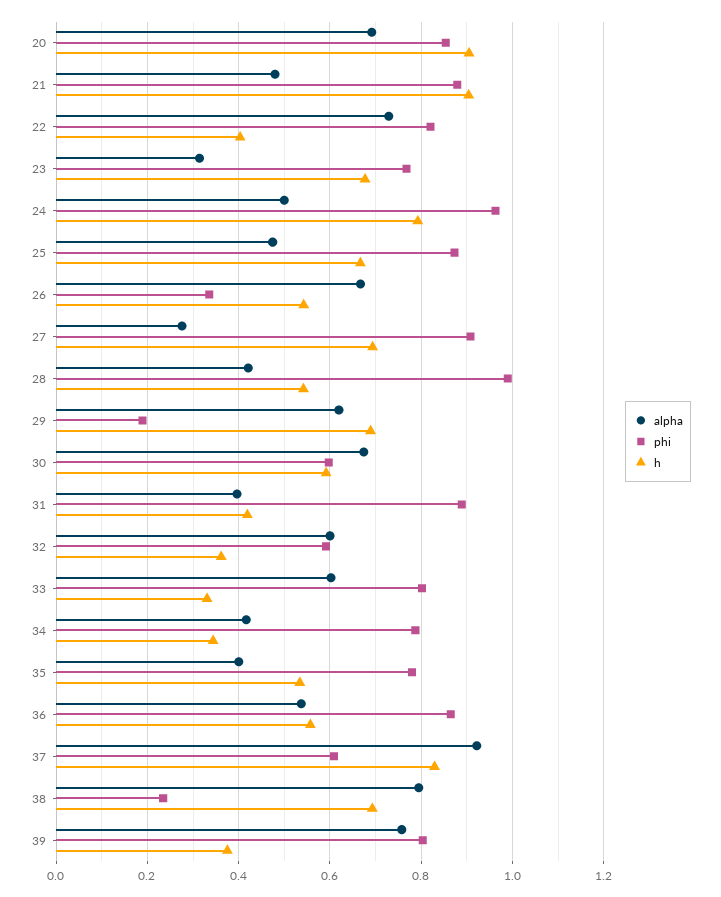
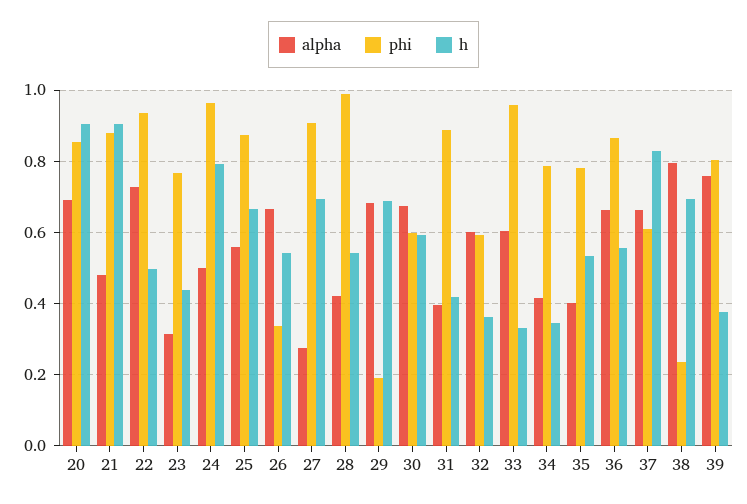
  {
    "alpha": {
      "20": 0.7,
      "21": 0.48,
      "22": 0.72,
      "23": 0.32,
      "24": 0.5,
-     "25": 0.48,
+     "25": 0.56,
      "26": 0.66,
      "27": 0.28,
      "28": 0.42,
-     "29": 0.62,
+     "29": 0.68,
      "30": 0.68,
      "31": 0.4,
      "32": 0.6,
      "33": 0.6,
      "34": 0.42,
      "35": 0.4,
-     "36": 0.54,
+     "36": 0.66,
-     "37": 0.92,
+     "37": 0.66,
      "38": 0.8,
      "39": 0.76
    },
    "phi": {
      "20": 0.86,
      "21": 0.88,
-     "22": 0.82,
+     "22": 0.94,
      "23": 0.76,
      "24": 0.96,
      "25": 0.88,
      "26": 0.34,
      "27": 0.9,
      "28": 0.98,
      "29": 0.18,
      "30": 0.6,
      "31": 0.88,
      "32": 0.6,
-     "33": 0.8,
+     "33": 0.96,
      "34": 0.78,
      "35": 0.78,
      "36": 0.86,
      "37": 0.6,
      "38": 0.24,
      "39": 0.8
    },
    "h": {
      "20": 0.9,
      "21": 0.9,
-     "22": 0.4,
+     "22": 0.5,
-     "23": 0.68,
+     "23": 0.44,
      "24": 0.8,
      "25": 0.66,
      "26": 0.54,
      "27": 0.7,
      "28": 0.54,
      "29": 0.68,
      "30": 0.6,
      "31": 0.42,
      "32": 0.36,
      "33": 0.34,
      "34": 0.34,
      "35": 0.54,
      "36": 0.56,
      "37": 0.82,
      "38": 0.7,
      "39": 0.38
    }
  }

